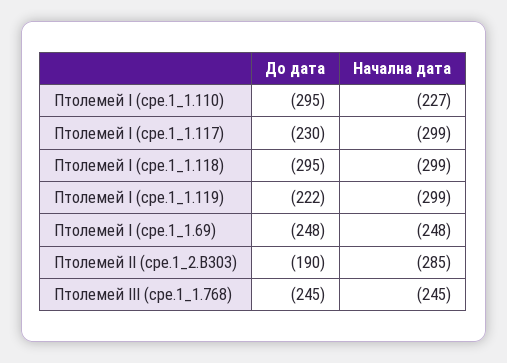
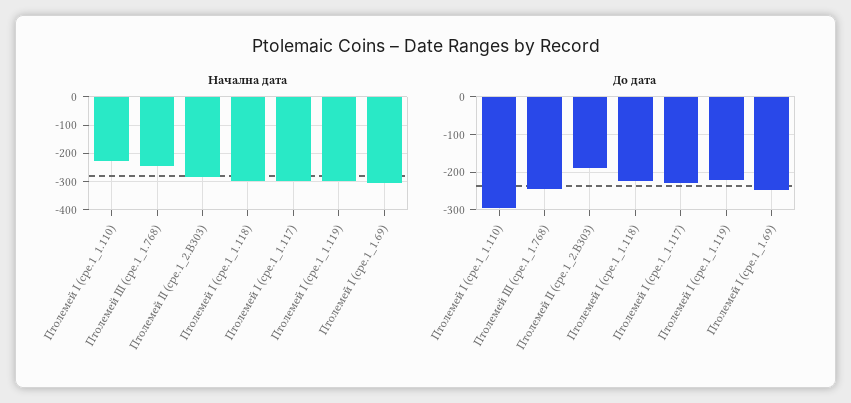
  {
    "До дата": {
      "Птолемей I (cpe.1_1.110)": -295,
      "Птолемей I (cpe.1_1.117)": -230,
-     "Птолемей I (cpe.1_1.118)": -295,
+     "Птолемей I (cpe.1_1.118)": -220,
      "Птолемей I (cpe.1_1.119)": -222,
      "Птолемей I (cpe.1_1.69)": -248,
      "Птолемей II (cpe.1_2.B303)": -190,
      "Птолемей III (cpe.1_1.768)": -245
    },
    "Начална дата": {
      "Птолемей I (cpe.1_1.110)": -227,
      "Птолемей I (cpe.1_1.117)": -299,
      "Птолемей I (cpe.1_1.118)": -299,
      "Птолемей I (cpe.1_1.119)": -299,
-     "Птолемей I (cpe.1_1.69)": -248,
+     "Птолемей I (cpe.1_1.69)": -300,
      "Птолемей II (cpe.1_2.B303)": -285,
      "Птолемей III (cpe.1_1.768)": -245
    }
  }

